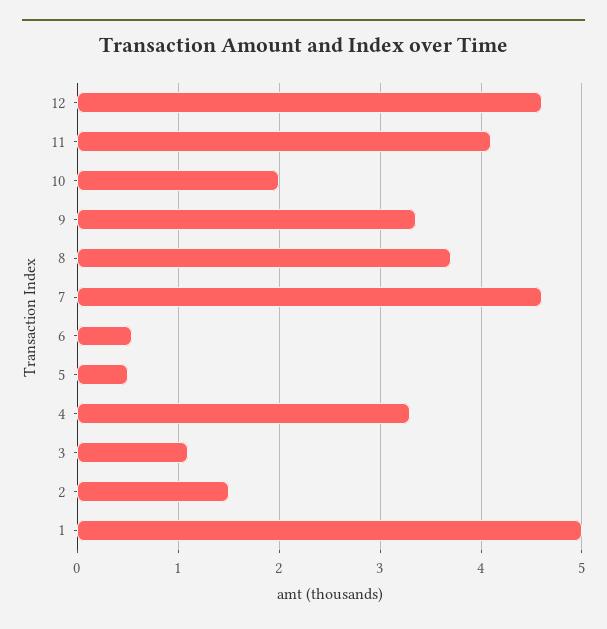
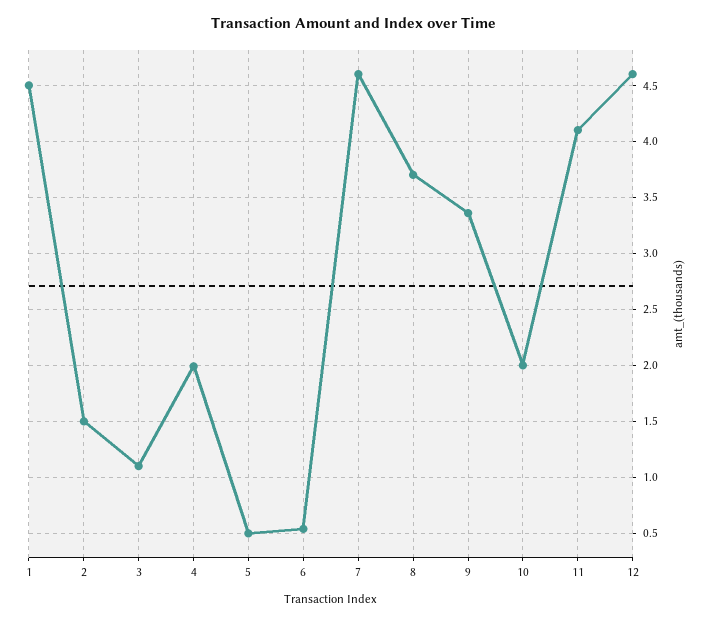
  {
    "12": 4.6,
    "11": 4.1,
    "10": 2,
    "9": 3.4,
    "8": 3.7,
    "7": 4.6,
    "6": 0.5,
    "5": 0.5,
-   "4": 3.3,
+   "4": 2,
    "3": 1.1,
    "2": 1.5,
-   "1": 5
+   "1": 4.5
  }

